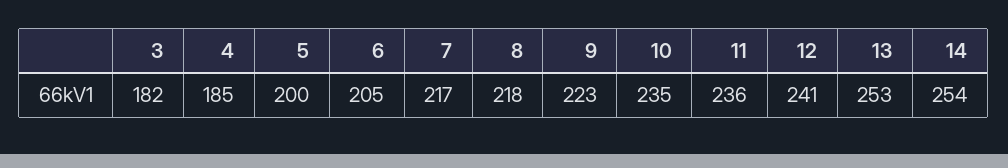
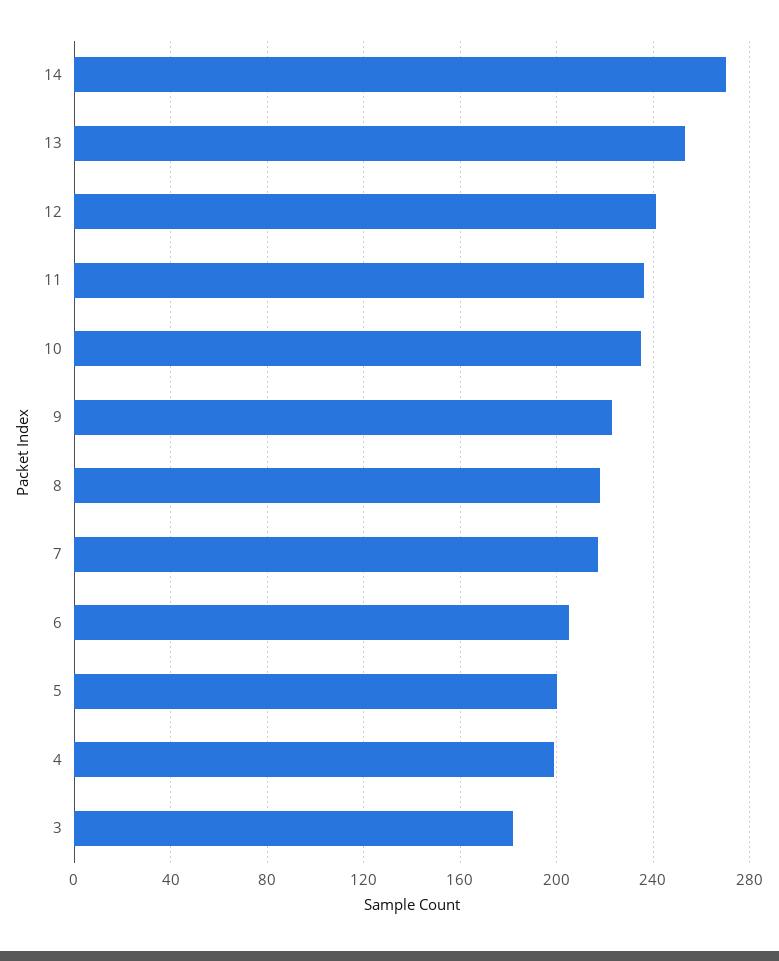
  {
    "3": 182,
-   "4": 185,
+   "4": 200,
    "5": 200,
    "6": 205,
    "7": 217,
    "8": 218,
    "9": 223,
    "10": 235,
    "11": 236,
    "12": 241,
    "13": 253,
-   "14": 254
+   "14": 270
  }

